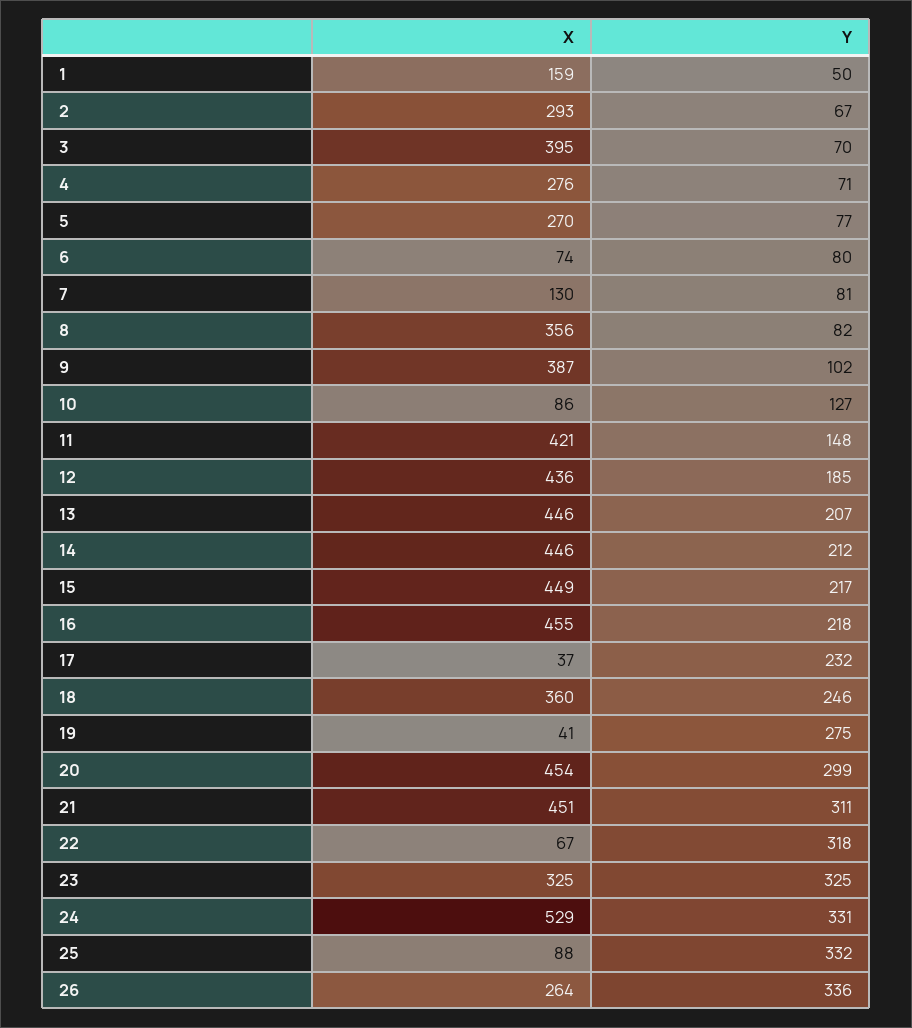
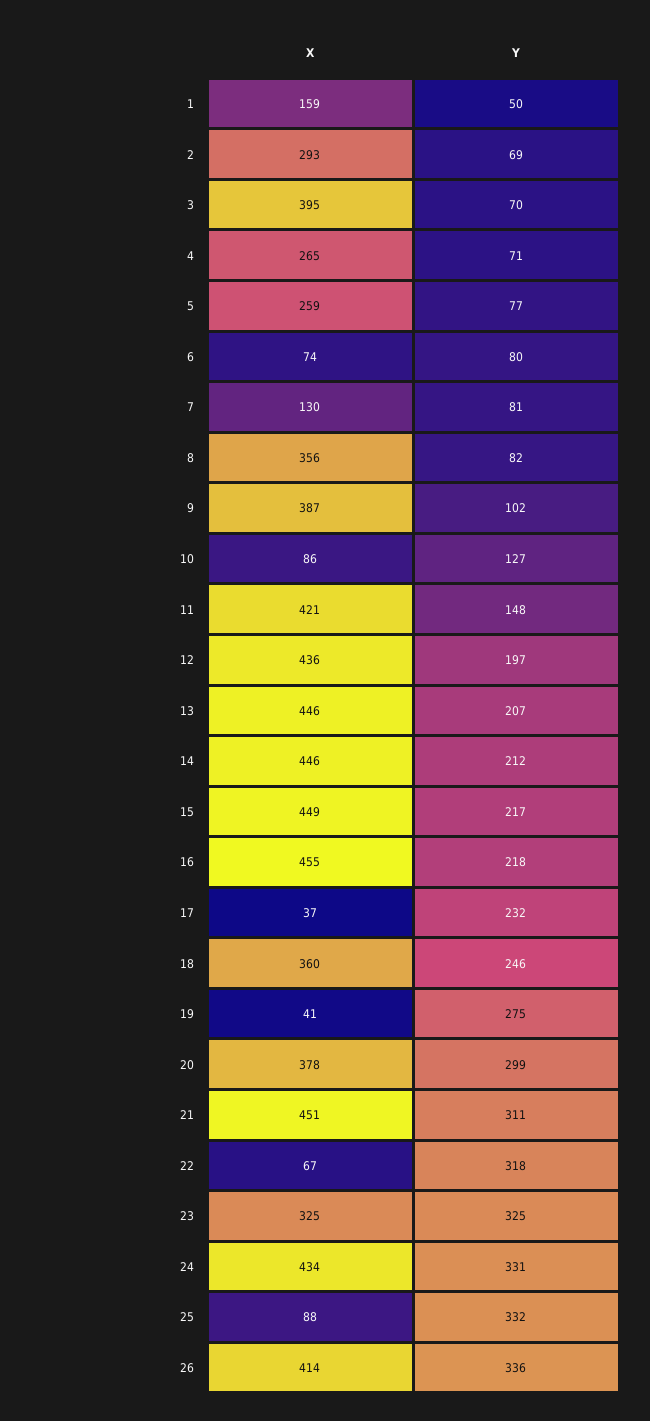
  {
    "X": {
      "1": 159,
      "2": 293,
      "3": 395,
-     "4": 276,
+     "4": 265,
-     "5": 270,
+     "5": 259,
      "6": 74,
      "7": 130,
      "8": 356,
      "9": 387,
      "10": 86,
      "11": 421,
      "12": 436,
      "13": 446,
      "14": 446,
      "15": 449,
      "16": 455,
      "17": 37,
      "18": 360,
      "19": 41,
-     "20": 454,
+     "20": 378,
      "21": 451,
      "22": 67,
      "23": 325,
-     "24": 529,
+     "24": 434,
      "25": 88,
-     "26": 264
+     "26": 414
    },
    "Y": {
      "1": 50,
-     "2": 67,
+     "2": 69,
      "3": 70,
      "4": 71,
      "5": 77,
      "6": 80,
      "7": 81,
      "8": 82,
      "9": 102,
      "10": 127,
      "11": 148,
-     "12": 185,
+     "12": 197,
      "13": 207,
      "14": 212,
      "15": 217,
      "16": 218,
      "17": 232,
      "18": 246,
      "19": 275,
      "20": 299,
      "21": 311,
      "22": 318,
      "23": 325,
      "24": 331,
      "25": 332,
      "26": 336
    }
  }

